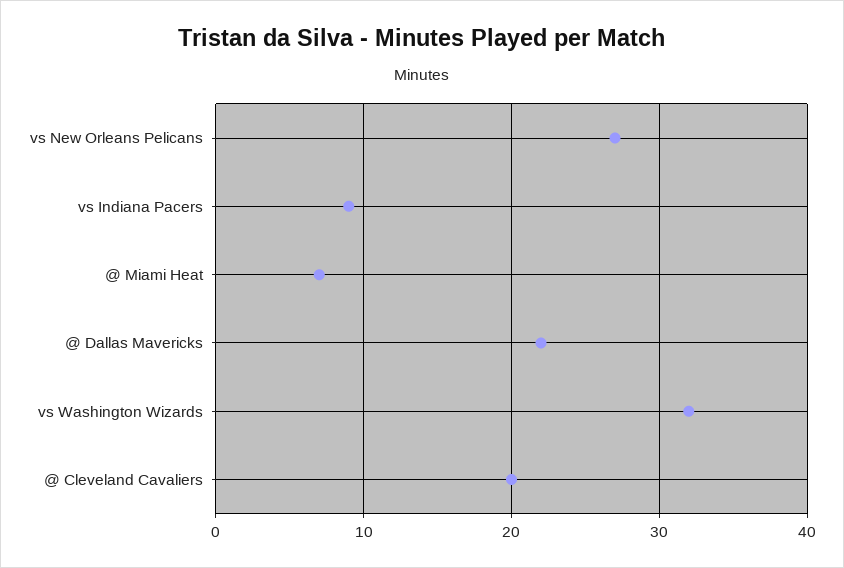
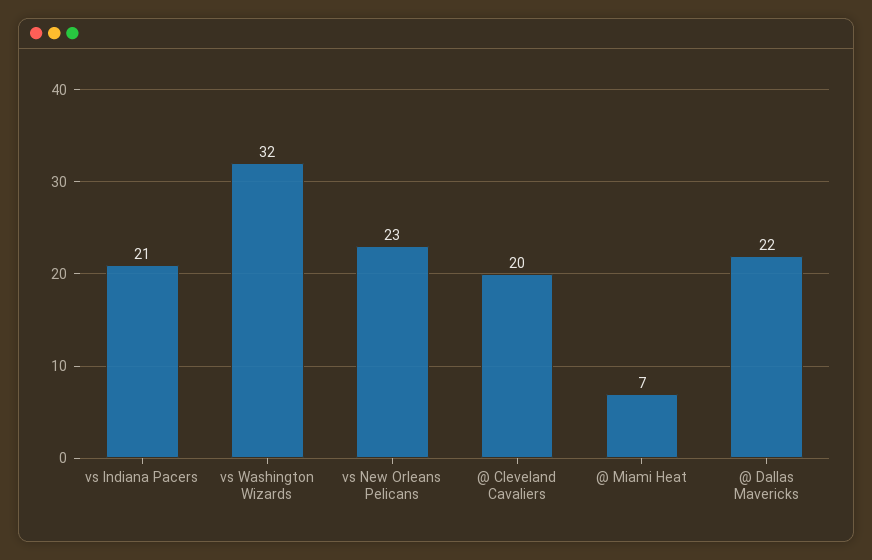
  {
-   "vs New Orleans Pelicans": 27,
+   "vs New Orleans Pelicans": 23,
-   "vs Indiana Pacers": 9,
+   "vs Indiana Pacers": 21,
    "@ Miami Heat": 7,
    "@ Dallas Mavericks": 22,
    "vs Washington Wizards": 32,
    "@ Cleveland Cavaliers": 20
  }

